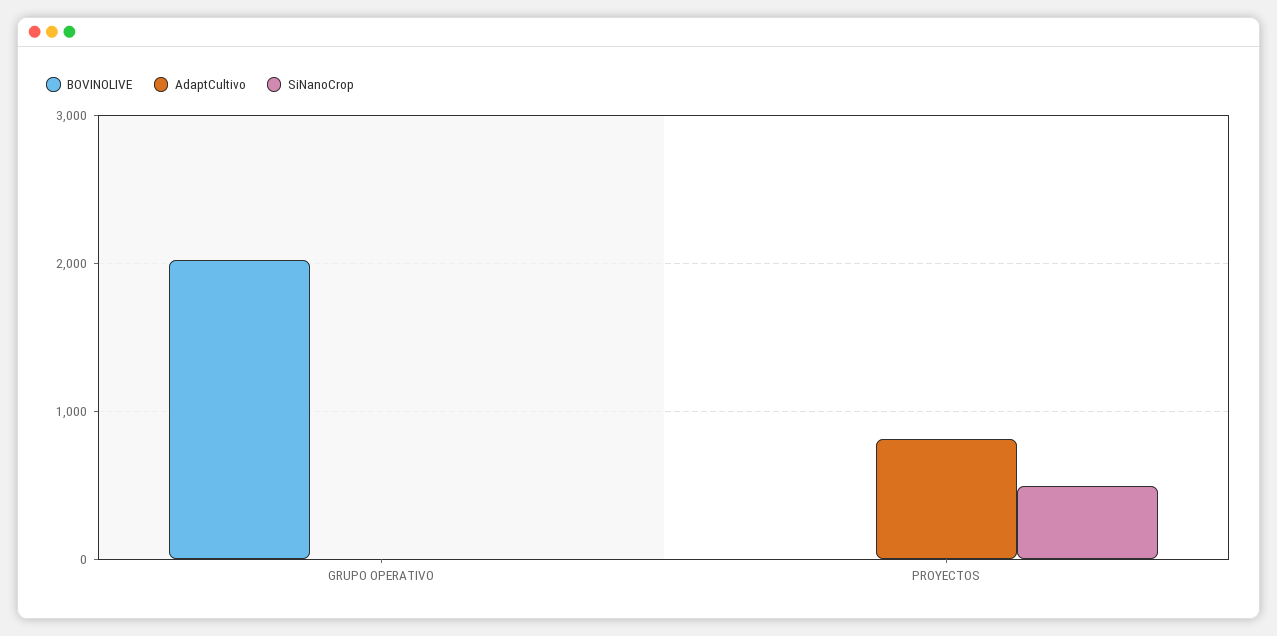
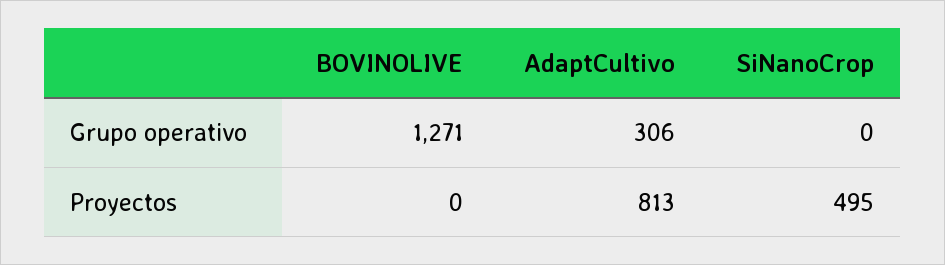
  {
    "BOVINOLIVE": {
-     "GRUPO OPERATIVO": 2000,
+     "GRUPO OPERATIVO": 1271,
      "PROYECTOS": 0
    },
    "AdaptCultivo": {
-     "GRUPO OPERATIVO": 0,
+     "GRUPO OPERATIVO": 306,
      "PROYECTOS": 813
    },
    "SiNanoCrop": {
      "GRUPO OPERATIVO": 0,
      "PROYECTOS": 495
    }
  }

